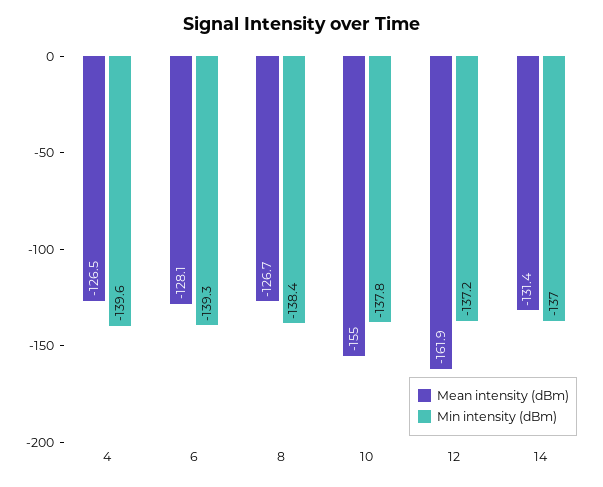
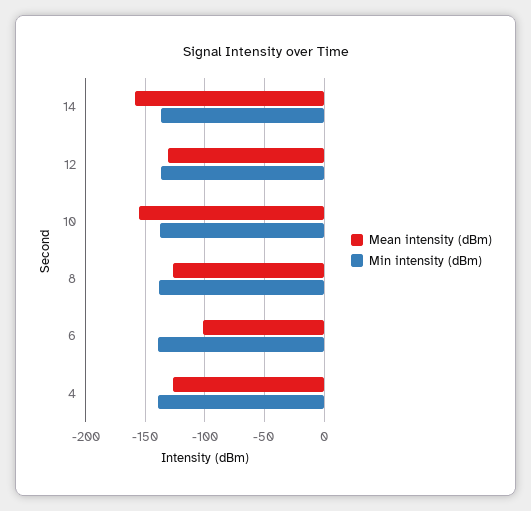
  {
    "Mean intensity (dBm)": {
      "4": -126.5,
-     "6": -128.1,
+     "6": -100,
      "8": -126.7,
      "10": -155,
-     "12": -161.9,
+     "12": -130,
-     "14": -131.4
+     "14": -160
    },
    "Min intensity (dBm)": {
      "4": -139.6,
      "6": -139.3,
      "8": -138.4,
      "10": -137.8,
      "12": -137.2,
      "14": -137
    }
  }

